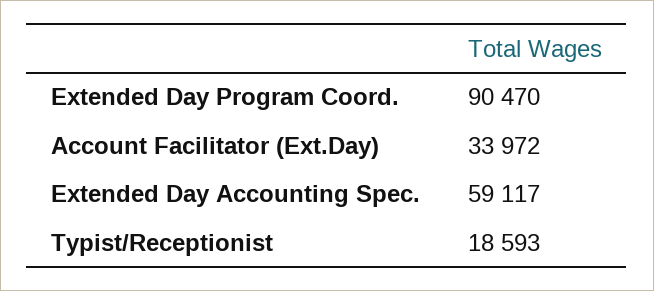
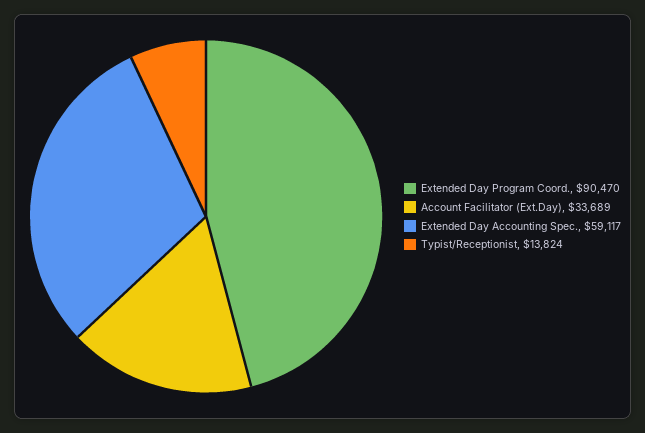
  {
    "Extended Day Program Coord.": 90470,
-   "Account Facilitator (Ext.Day)": 33972,
+   "Account Facilitator (Ext.Day)": 33689,
    "Extended Day Accounting Spec.": 59117,
-   "Typist/Receptionist": 18593
+   "Typist/Receptionist": 13824
  }

